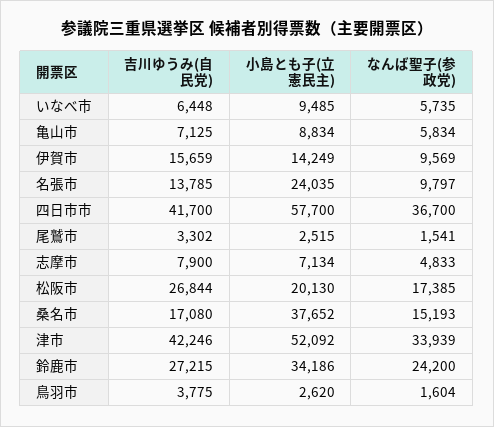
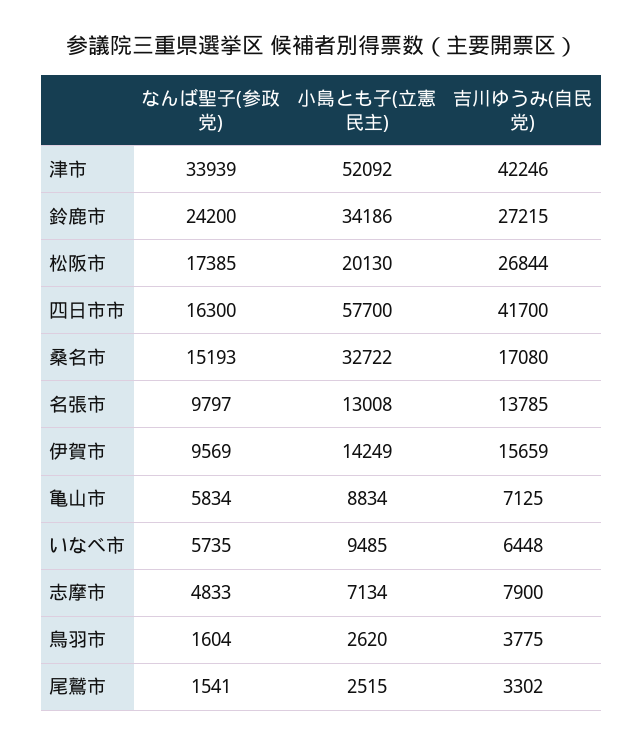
  {
    "吉川ゆうみ(自民党)": {
      "いなべ市": 6448,
      "亀山市": 7125,
      "伊賀市": 15659,
      "名張市": 13785,
      "四日市市": 41700,
      "尾鷲市": 3302,
      "志摩市": 7900,
      "松阪市": 26844,
      "桑名市": 17080,
      "津市": 42246,
      "鈴鹿市": 27215,
      "鳥羽市": 3775
    },
    "小島とも子(立憲民主)": {
      "いなべ市": 9485,
      "亀山市": 8834,
      "伊賀市": 14249,
-     "名張市": 24035,
+     "名張市": 13008,
      "四日市市": 57700,
      "尾鷲市": 2515,
      "志摩市": 7134,
      "松阪市": 20130,
-     "桑名市": 37652,
+     "桑名市": 32722,
      "津市": 52092,
      "鈴鹿市": 34186,
      "鳥羽市": 2620
    },
    "なんば聖子(参政党)": {
      "いなべ市": 5735,
      "亀山市": 5834,
      "伊賀市": 9569,
      "名張市": 9797,
-     "四日市市": 36700,
+     "四日市市": 16300,
      "尾鷲市": 1541,
      "志摩市": 4833,
      "松阪市": 17385,
      "桑名市": 15193,
      "津市": 33939,
      "鈴鹿市": 24200,
      "鳥羽市": 1604
    }
  }

